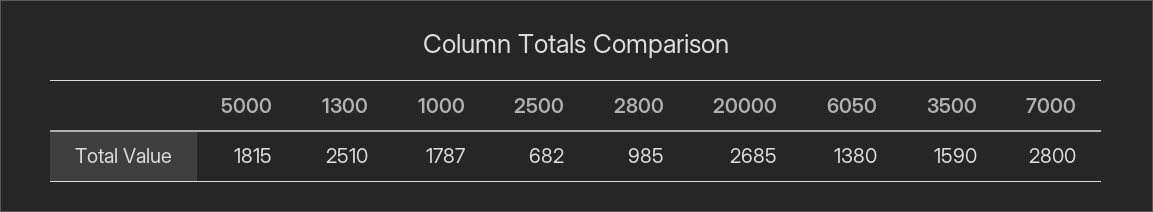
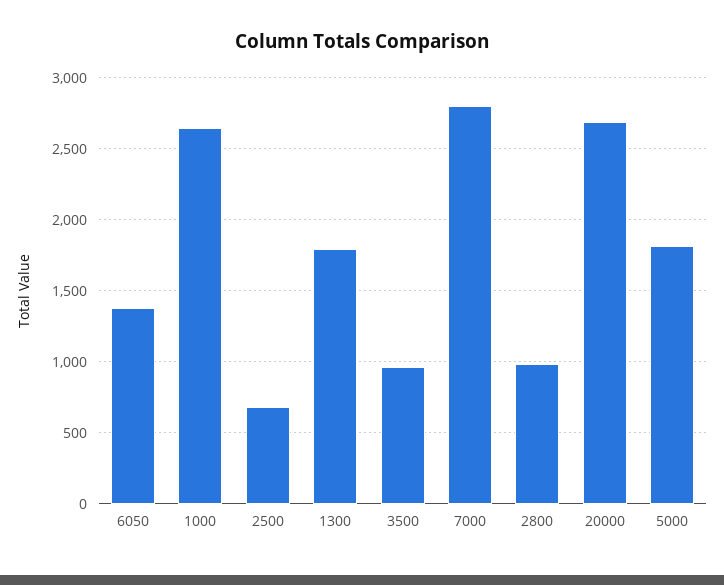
  {
    "5000": 1815,
-   "1300": 2510,
+   "1300": 1800,
-   "1000": 1787,
+   "1000": 2650,
    "2500": 682,
    "2800": 985,
    "20000": 2685,
    "6050": 1380,
-   "3500": 1590,
+   "3500": 950,
    "7000": 2800
  }

